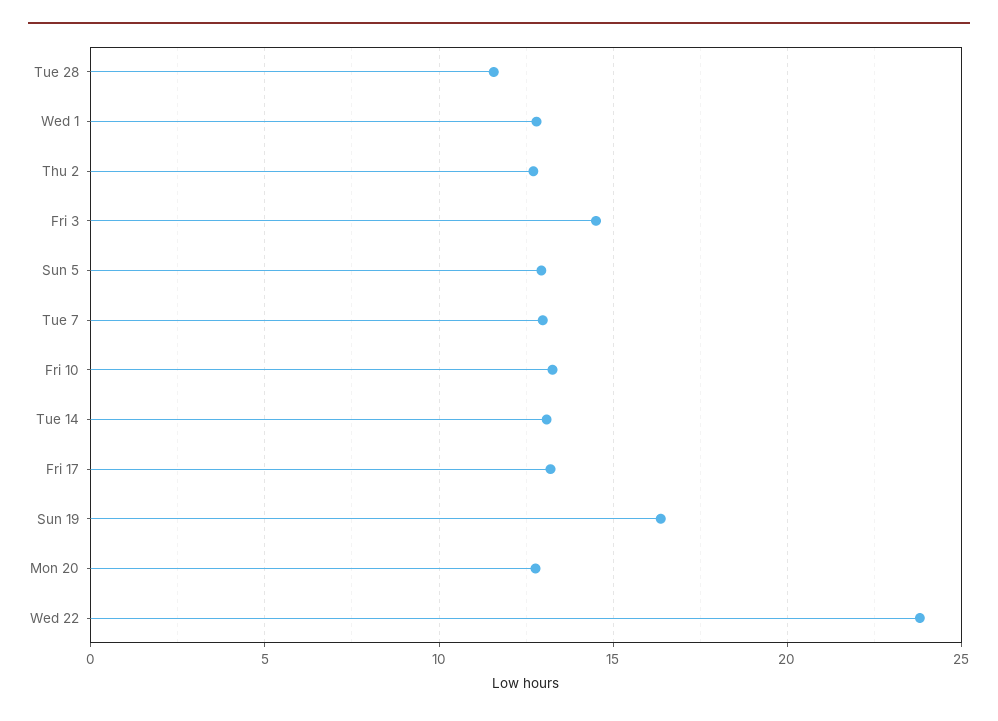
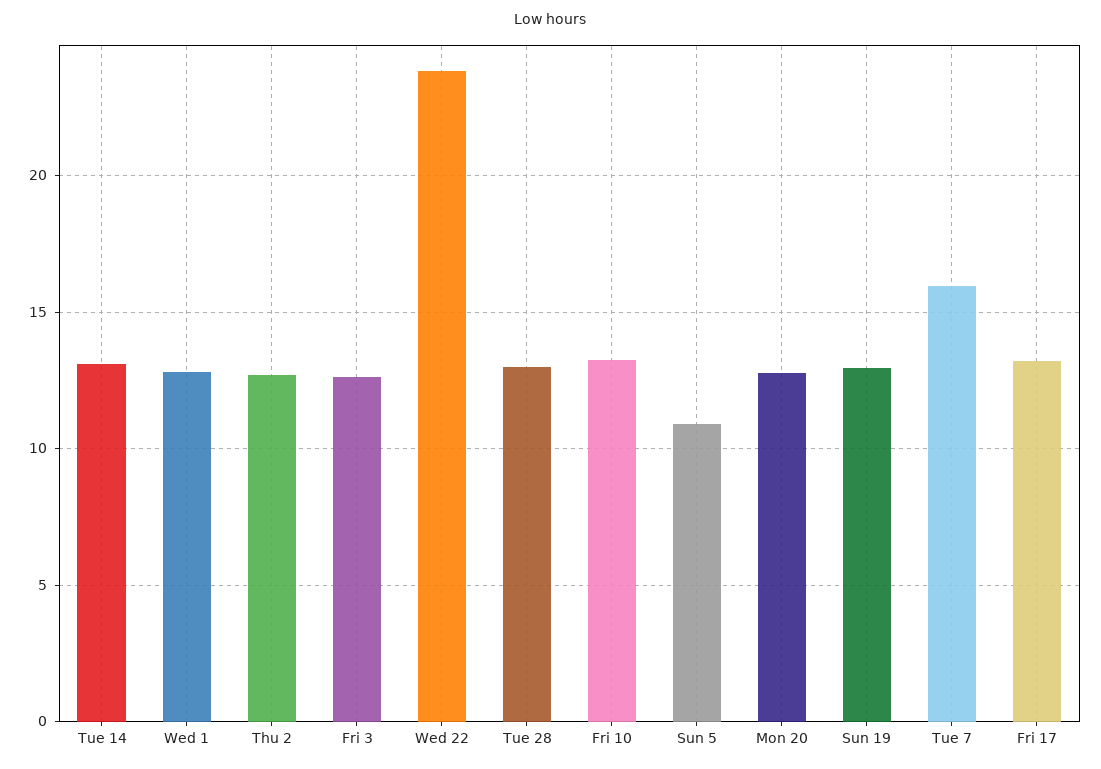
  {
-   "Tue 28": 11.5,
+   "Tue 28": 13,
    "Wed 1": 13,
    "Thu 2": 12.5,
-   "Fri 3": 14.5,
+   "Fri 3": 12.5,
-   "Sun 5": 13,
+   "Sun 5": 11,
-   "Tue 7": 13,
+   "Tue 7": 16,
    "Fri 10": 13.5,
    "Tue 14": 13,
    "Fri 17": 13,
-   "Sun 19": 16.5,
+   "Sun 19": 13,
    "Mon 20": 13,
    "Wed 22": 24
  }

